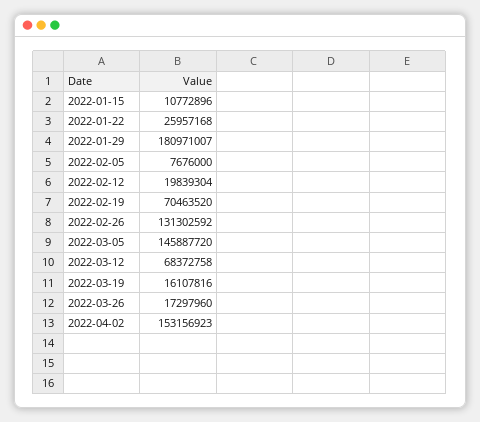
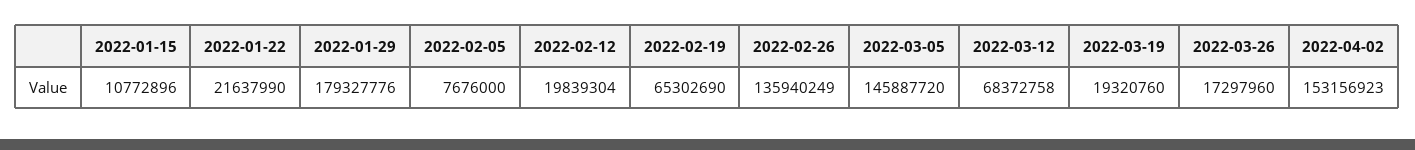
  {
    "2022-01-15": 10772896,
-   "2022-01-22": 25957168,
+   "2022-01-22": 21637990,
-   "2022-01-29": 180971007,
+   "2022-01-29": 179327776,
    "2022-02-05": 7676000,
    "2022-02-12": 19839304,
-   "2022-02-19": 70463520,
+   "2022-02-19": 65302690,
-   "2022-02-26": 131302592,
+   "2022-02-26": 135940249,
    "2022-03-05": 145887720,
    "2022-03-12": 68372758,
-   "2022-03-19": 16107816,
+   "2022-03-19": 19320760,
    "2022-03-26": 17297960,
    "2022-04-02": 153156923
  }

